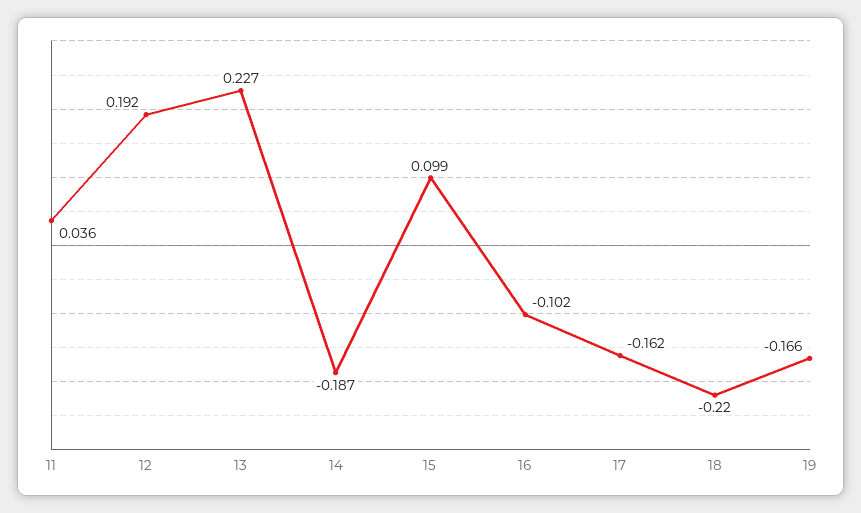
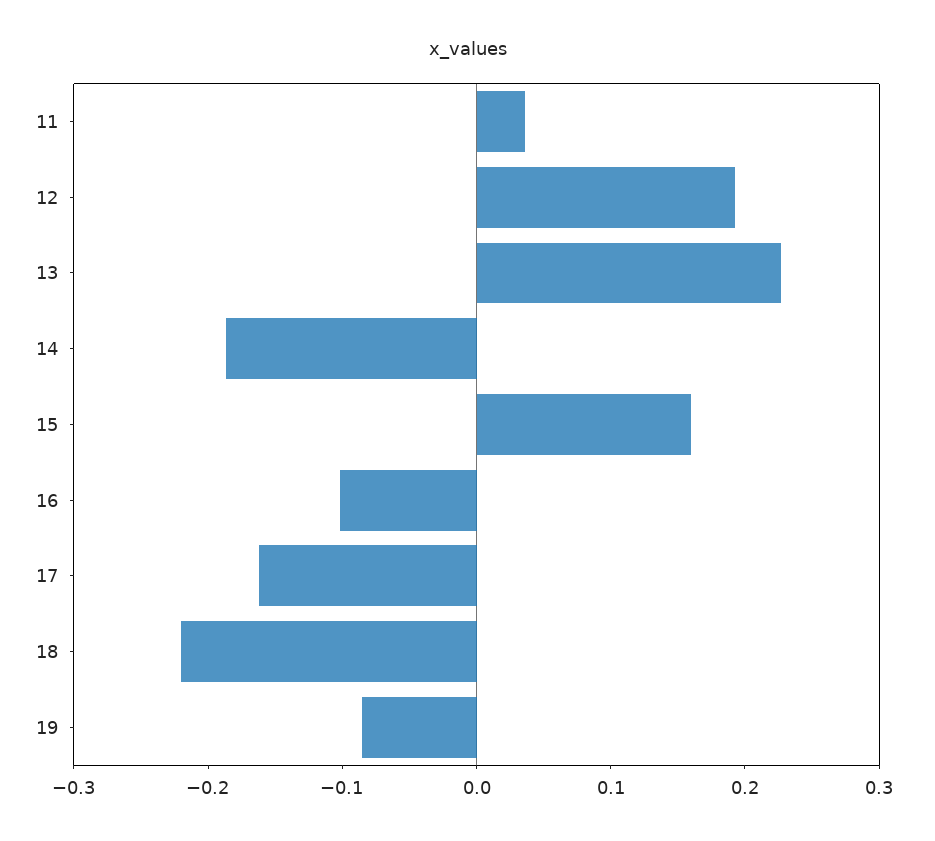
  {
    "11": 0.036,
    "12": 0.192,
    "13": 0.227,
    "14": -0.187,
-   "15": 0.099,
+   "15": 0.16,
    "16": -0.102,
    "17": -0.162,
    "18": -0.22,
-   "19": -0.166
+   "19": -0.08
  }

